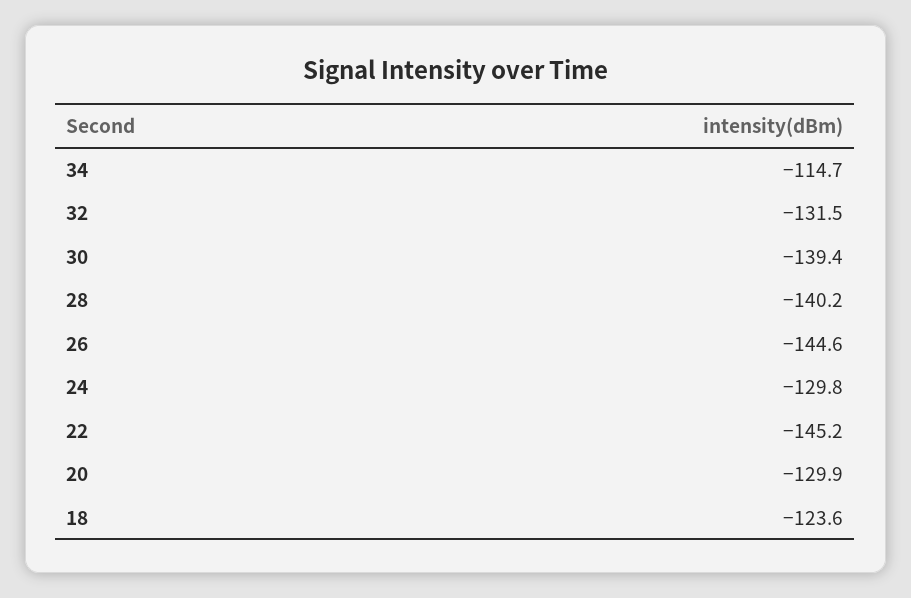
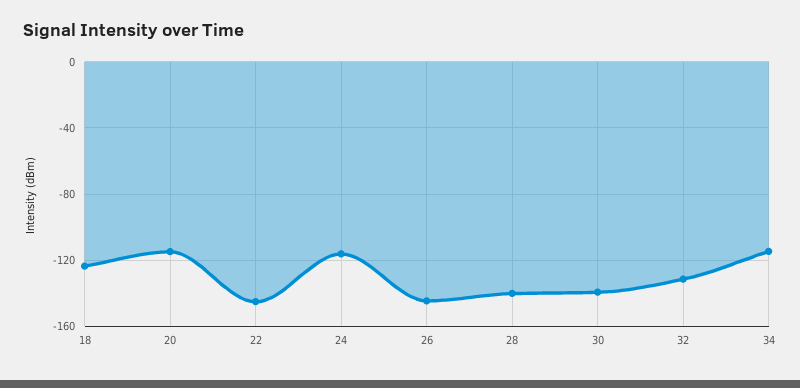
  {
    "34": -114.7,
    "32": -131.5,
    "30": -139.4,
    "28": -140.2,
    "26": -144.6,
-   "24": -129.8,
+   "24": -115,
    "22": -145.2,
-   "20": -129.9,
+   "20": -115,
    "18": -123.6
  }

